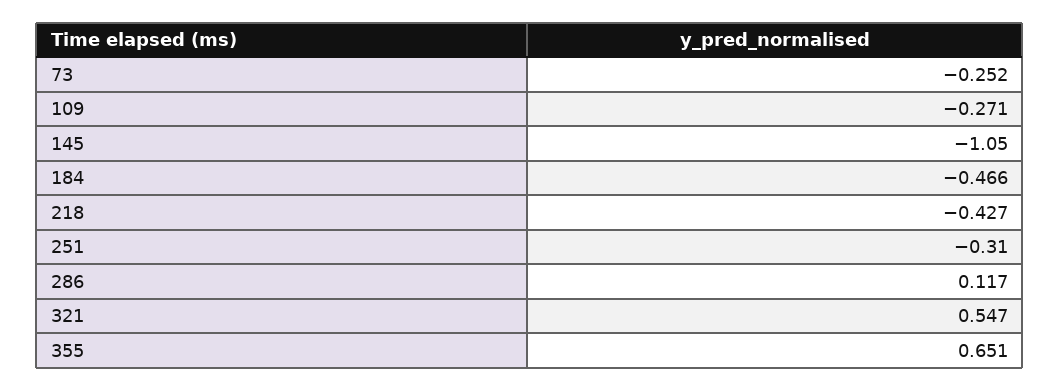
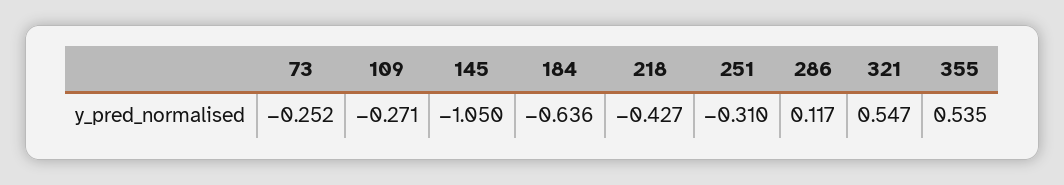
  {
    "73": -0.252,
    "109": -0.271,
    "145": -1.05,
-   "184": -0.466,
+   "184": -0.636,
    "218": -0.427,
    "251": -0.31,
    "286": 0.117,
    "321": 0.547,
-   "355": 0.651
+   "355": 0.535
  }

